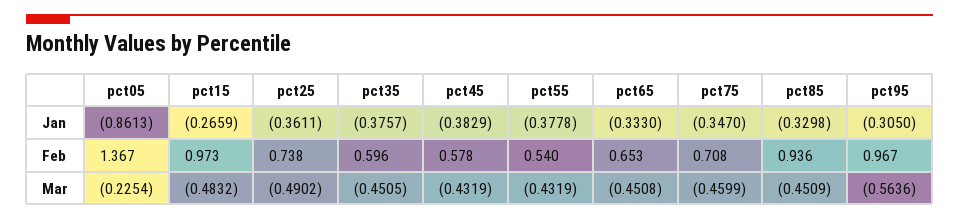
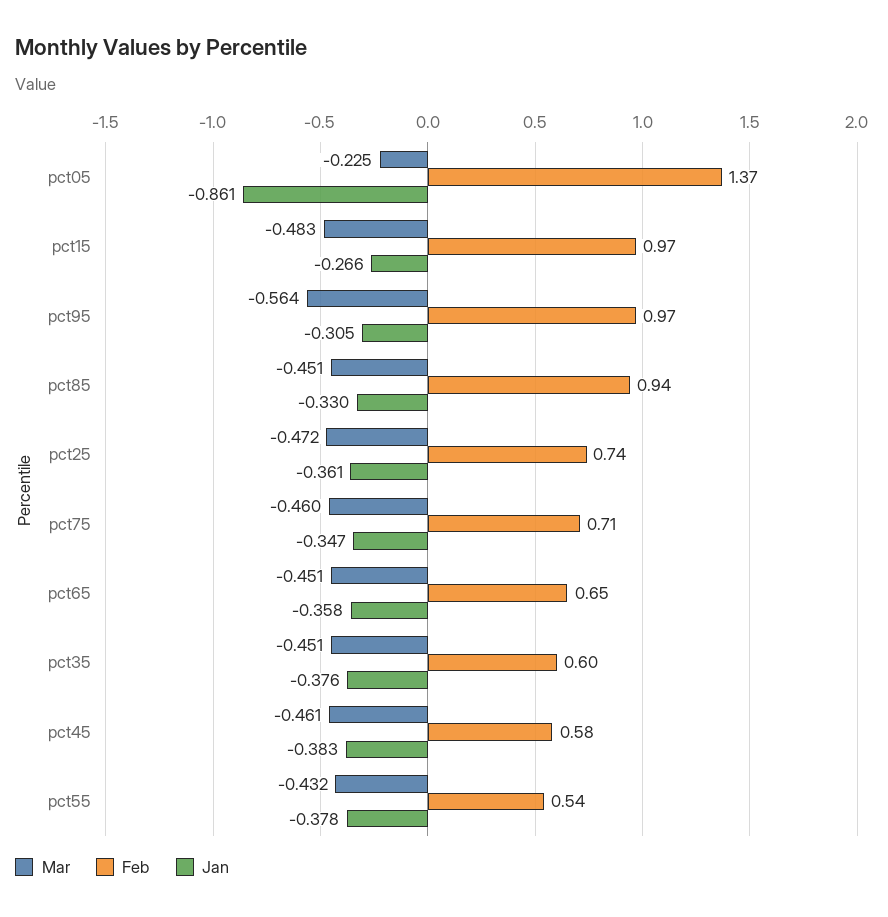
  {
    "Jan": {
      "pct05": -0.8613,
      "pct15": -0.2659,
      "pct25": -0.3611,
      "pct35": -0.3757,
      "pct45": -0.3829,
      "pct55": -0.3778,
-     "pct65": -0.333,
+     "pct65": -0.358,
      "pct75": -0.347,
      "pct85": -0.3298,
      "pct95": -0.305
    },
    "Feb": {
      "pct05": 1.367,
      "pct15": 0.973,
      "pct25": 0.738,
      "pct35": 0.596,
      "pct45": 0.578,
      "pct55": 0.54,
      "pct65": 0.653,
      "pct75": 0.708,
      "pct85": 0.936,
      "pct95": 0.967
    },
    "Mar": {
      "pct05": -0.2254,
      "pct15": -0.4832,
-     "pct25": -0.4902,
+     "pct25": -0.472,
      "pct35": -0.4505,
-     "pct45": -0.4319,
+     "pct45": -0.461,
      "pct55": -0.4319,
      "pct65": -0.4508,
      "pct75": -0.4599,
      "pct85": -0.4509,
      "pct95": -0.5636
    }
  }

